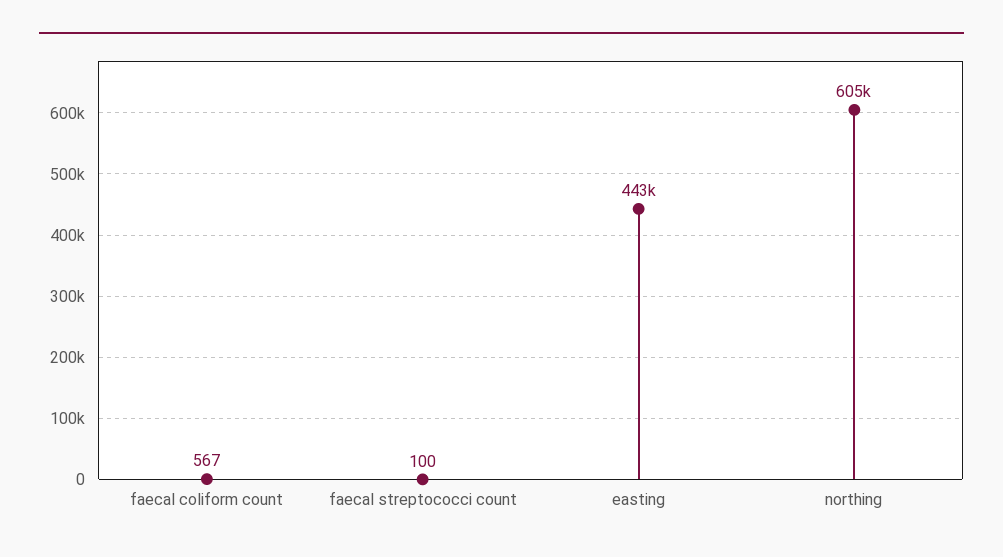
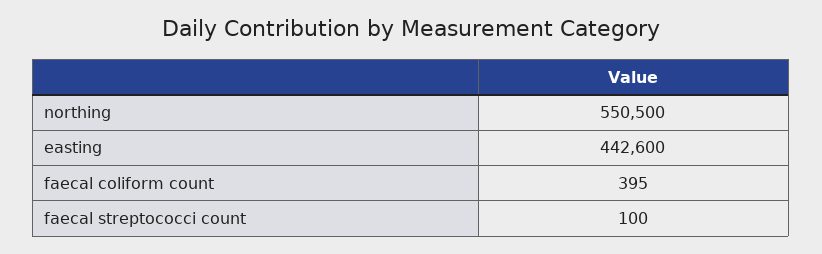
  {
-   "faecal coliform count": 567,
+   "faecal coliform count": 395,
    "faecal streptococci count": 100,
    "easting": 442600,
-   "northing": 605000
+   "northing": 550500
  }

